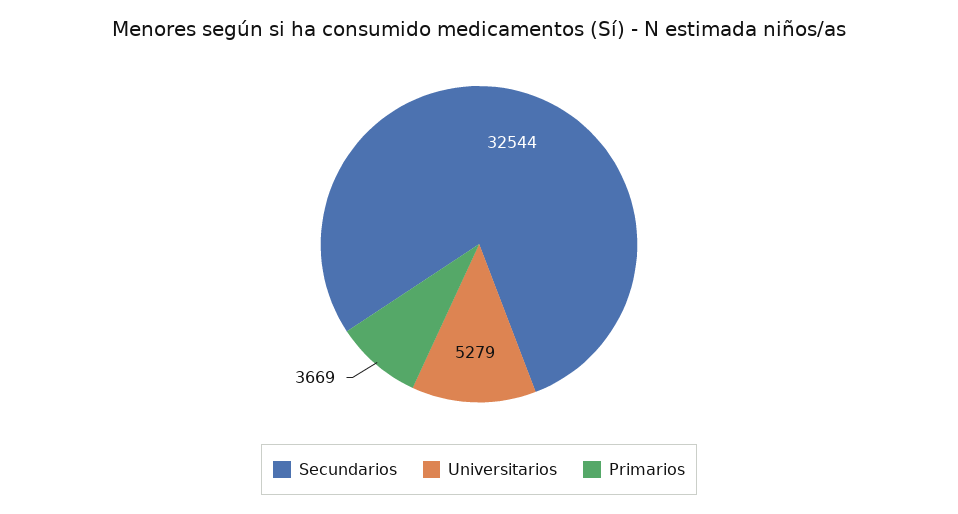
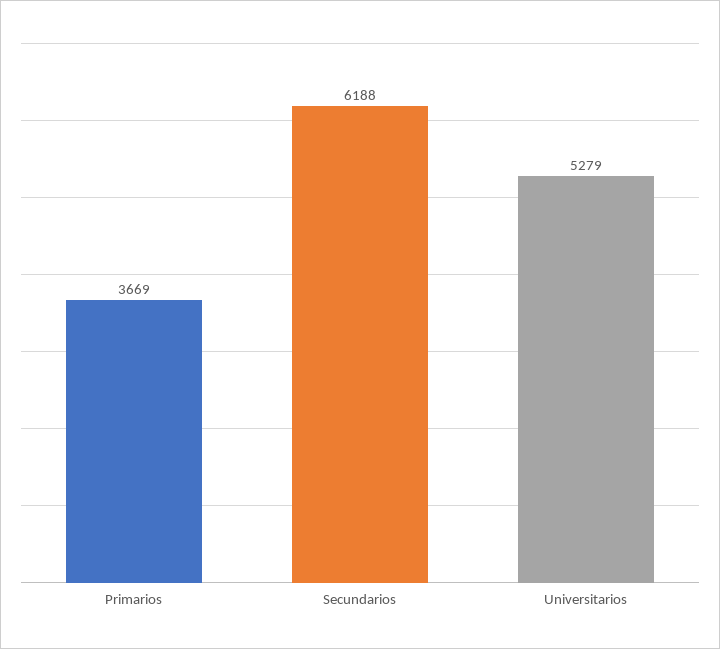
  {
-   "Secundarios": 32544,
+   "Secundarios": 6188,
    "Universitarios": 5279,
    "Primarios": 3669
  }

